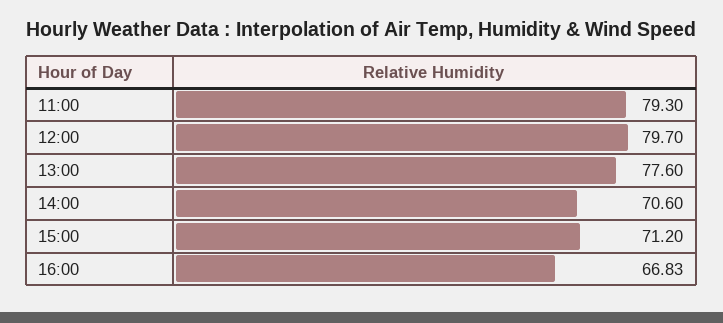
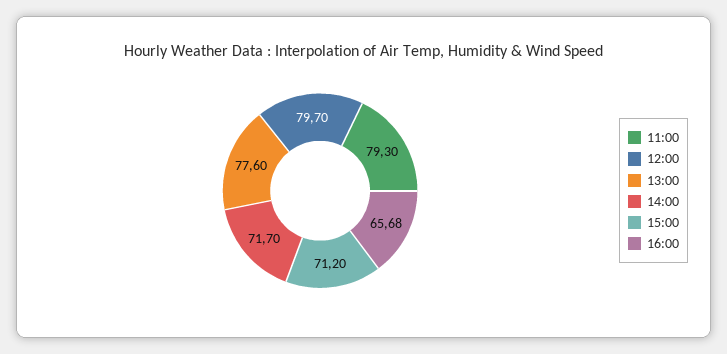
  {
    "11:00": 79.3,
    "12:00": 79.7,
    "13:00": 77.6,
-   "14:00": 70.6,
+   "14:00": 71.7,
    "15:00": 71.2,
-   "16:00": 66.83
+   "16:00": 65.68
  }

